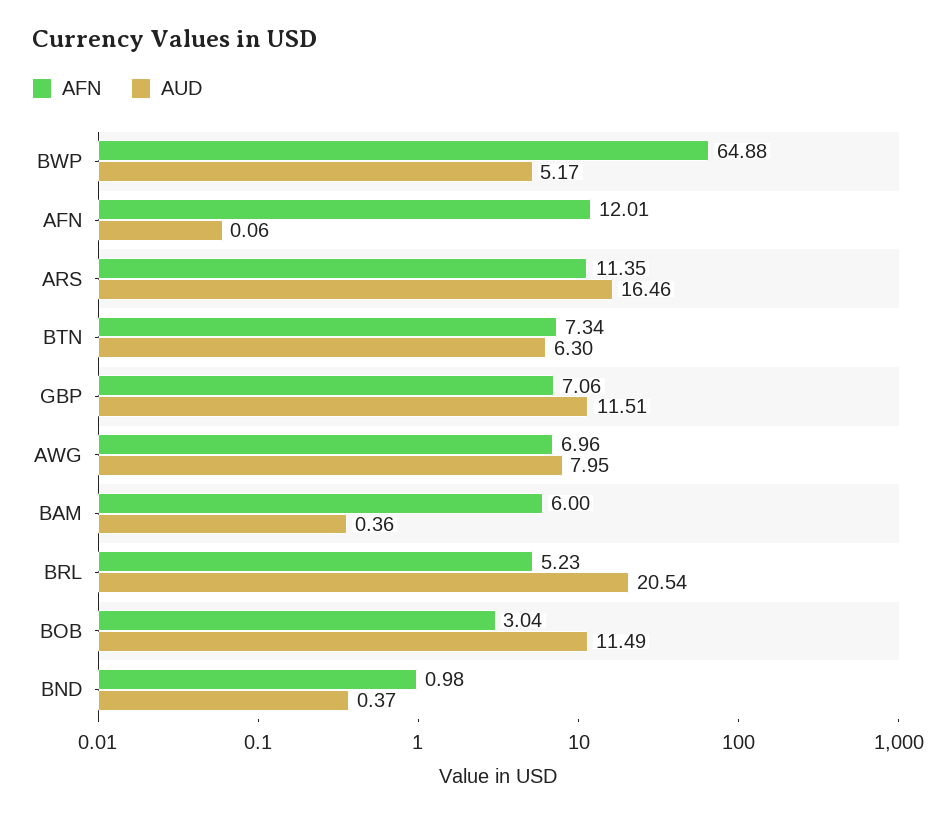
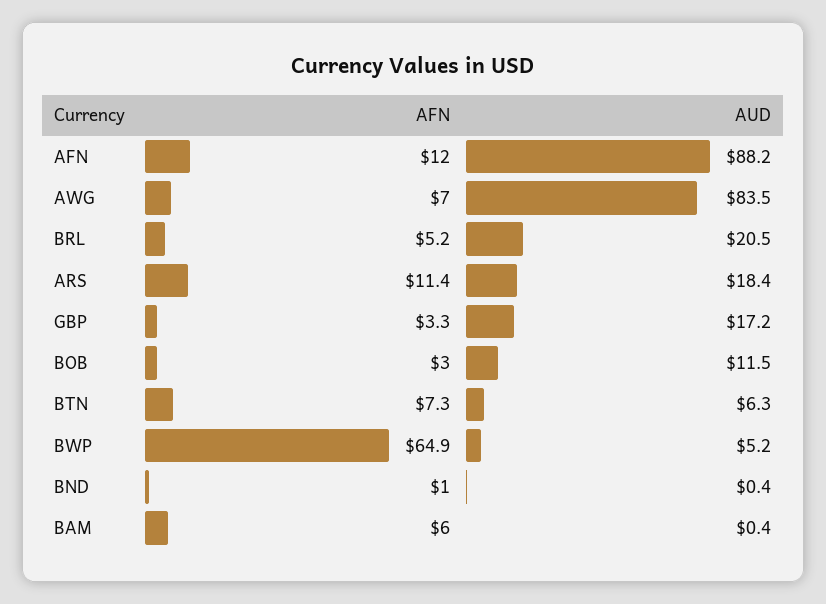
  {
    "AFN": {
      "BWP": 64.88,
      "AFN": 12.01,
      "ARS": 11.35,
      "BTN": 7.34,
-     "GBP": 7.06,
+     "GBP": 3.3,
      "AWG": 6.96,
      "BAM": 6,
      "BRL": 5.23,
      "BOB": 3.04,
      "BND": 0.98
    },
    "AUD": {
      "BWP": 5.17,
-     "AFN": 0.06,
+     "AFN": 88.2,
-     "ARS": 16.46,
+     "ARS": 18.4,
      "BTN": 6.3,
-     "GBP": 11.51,
+     "GBP": 17.2,
-     "AWG": 7.95,
+     "AWG": 83.5,
      "BAM": 0.36,
      "BRL": 20.54,
      "BOB": 11.49,
      "BND": 0.37
    }
  }

